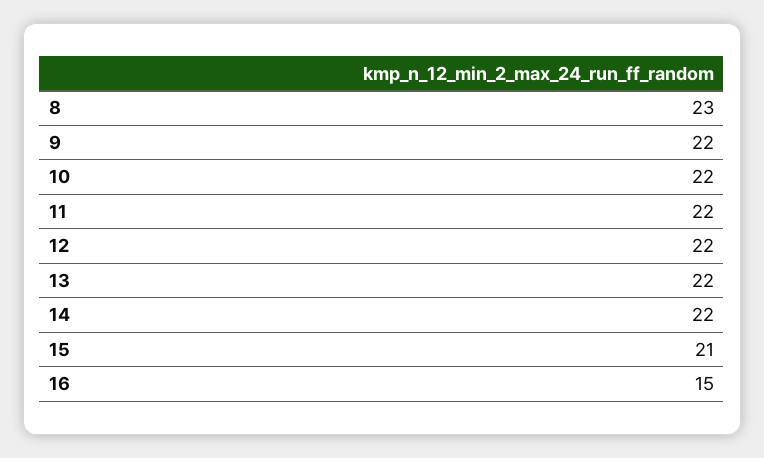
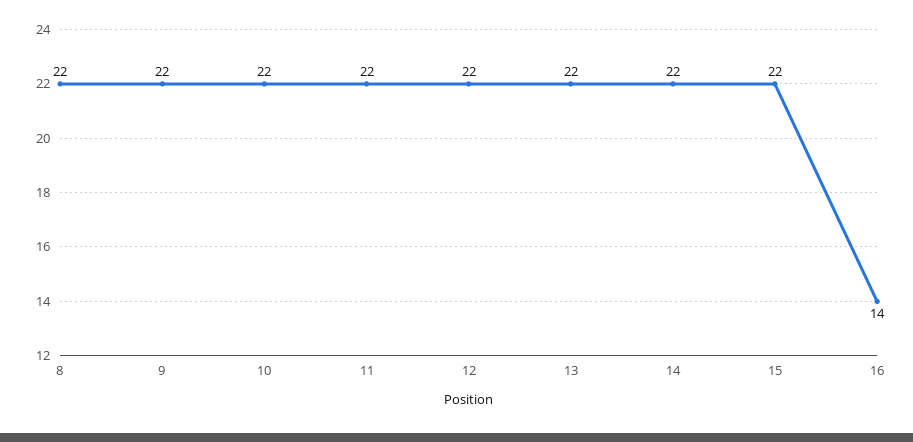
  {
-   "8": 23,
+   "8": 22,
    "9": 22,
    "10": 22,
    "11": 22,
    "12": 22,
    "13": 22,
    "14": 22,
-   "15": 21,
+   "15": 22,
-   "16": 15
+   "16": 14
  }

